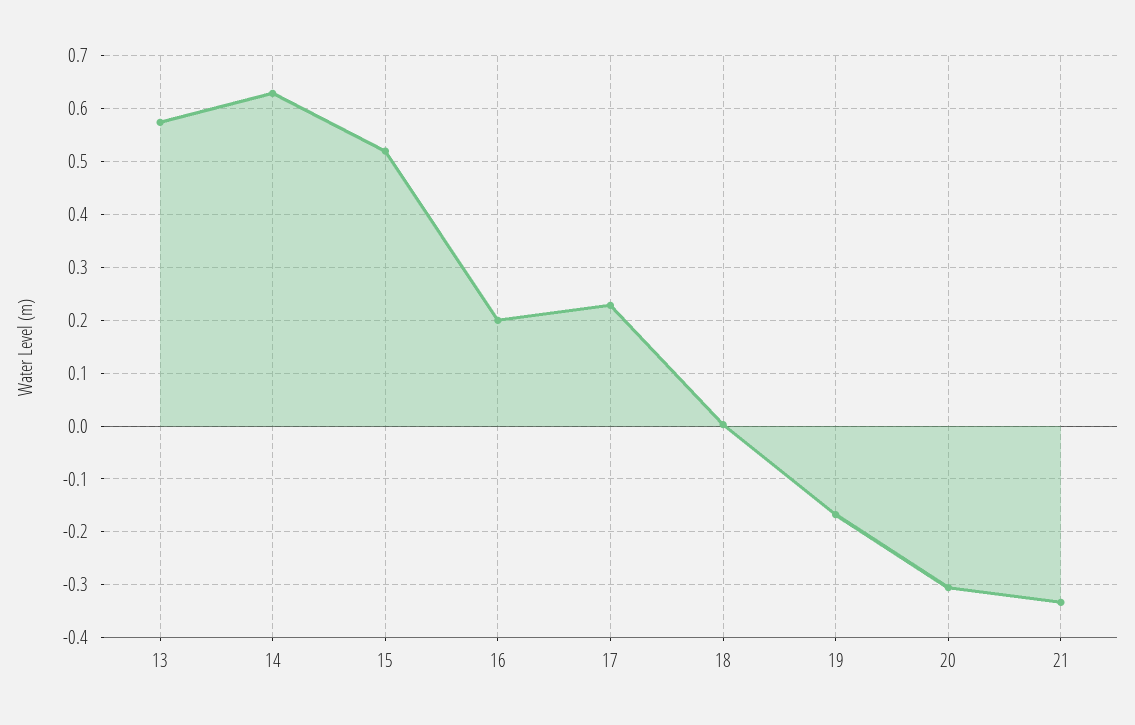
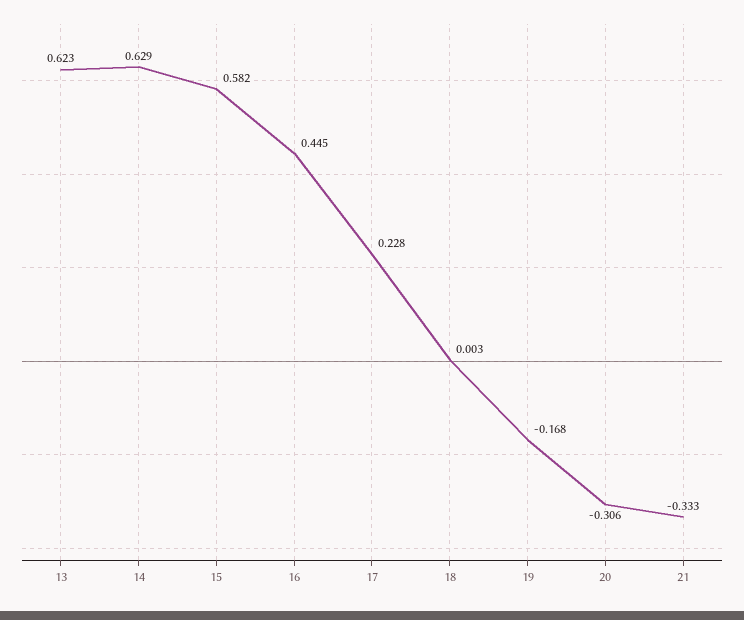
  {
-   "13": 0.58,
+   "13": 0.623,
    "14": 0.629,
-   "15": 0.52,
+   "15": 0.582,
-   "16": 0.2,
+   "16": 0.445,
    "17": 0.228,
    "18": 0.003,
    "19": -0.168,
    "20": -0.306,
    "21": -0.333
  }

